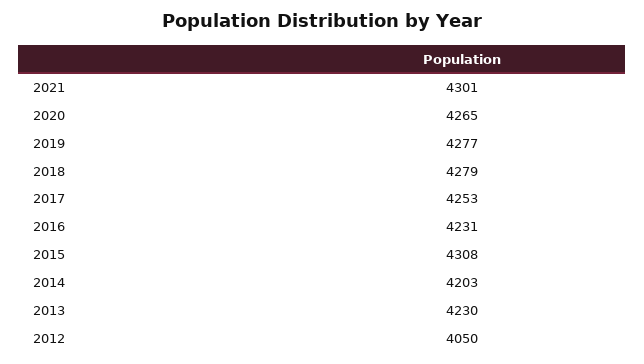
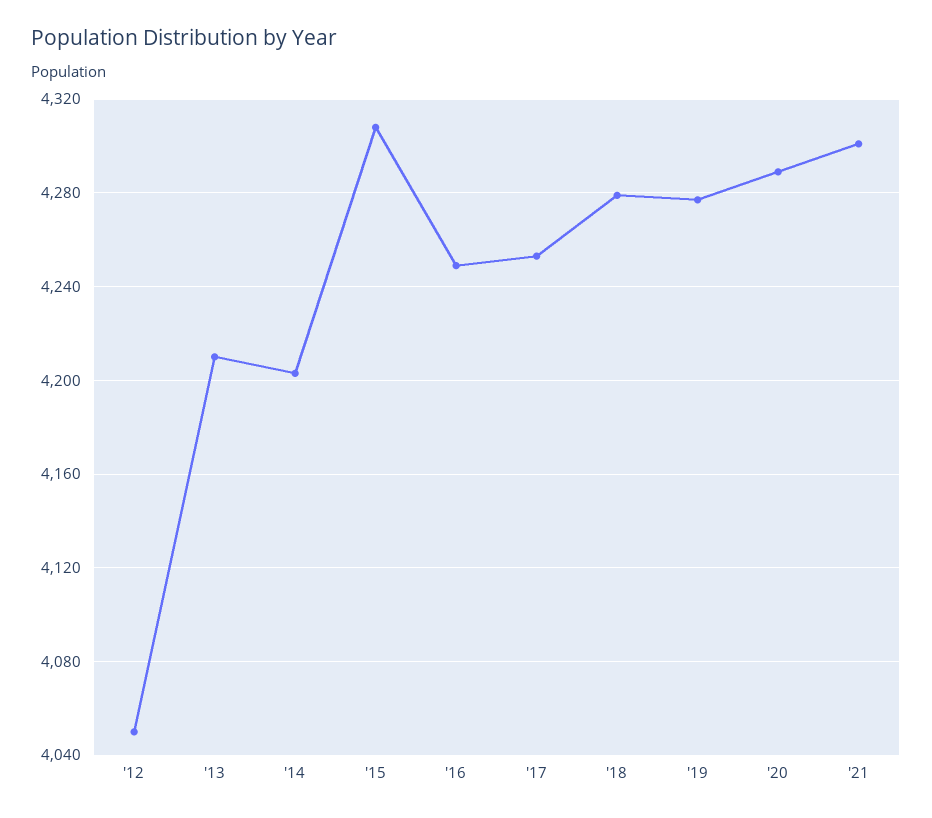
  {
    "2021": 4301,
-   "2020": 4265,
+   "2020": 4290,
    "2019": 4277,
    "2018": 4279,
    "2017": 4253,
-   "2016": 4231,
+   "2016": 4250,
    "2015": 4308,
    "2014": 4203,
-   "2013": 4230,
+   "2013": 4210,
    "2012": 4050
  }

